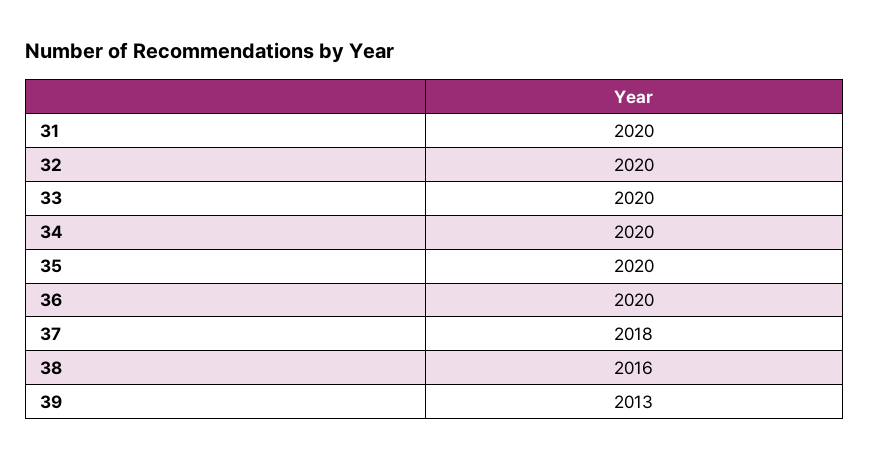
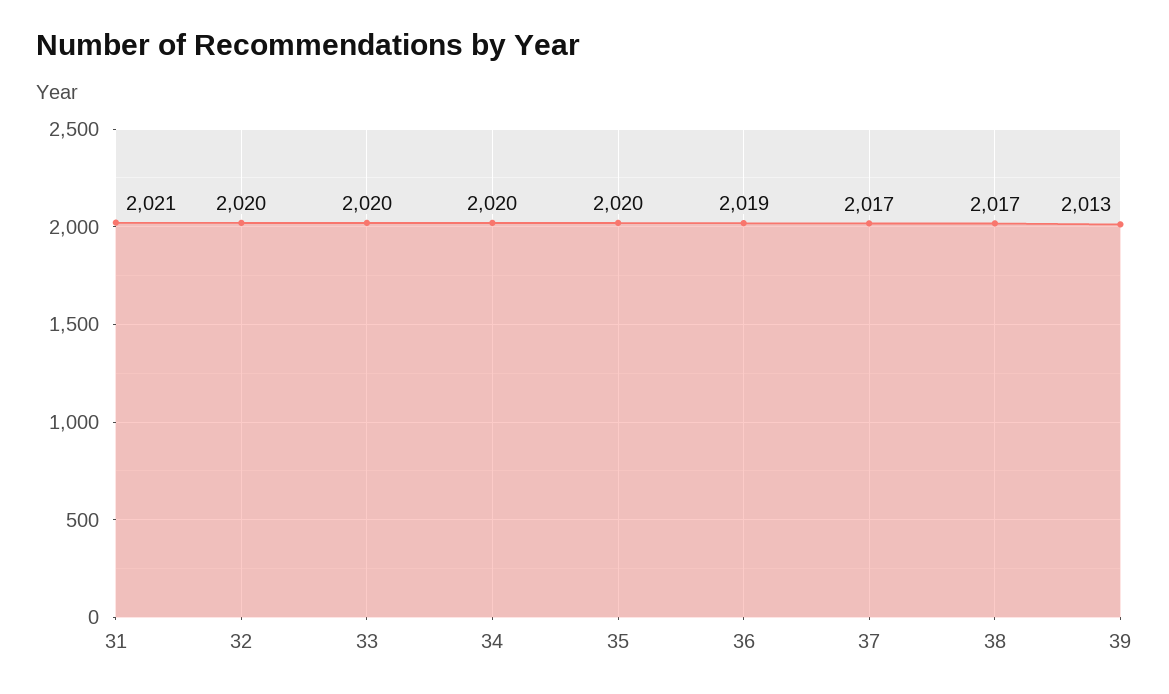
  {
-   "31": 2020,
+   "31": 2021,
    "32": 2020,
    "33": 2020,
    "34": 2020,
    "35": 2020,
-   "36": 2020,
+   "36": 2019,
-   "37": 2018,
+   "37": 2017,
-   "38": 2016,
+   "38": 2017,
    "39": 2013
  }

